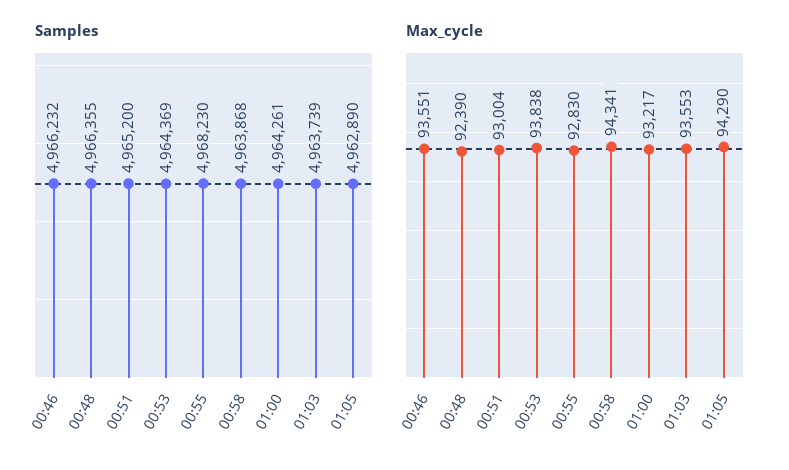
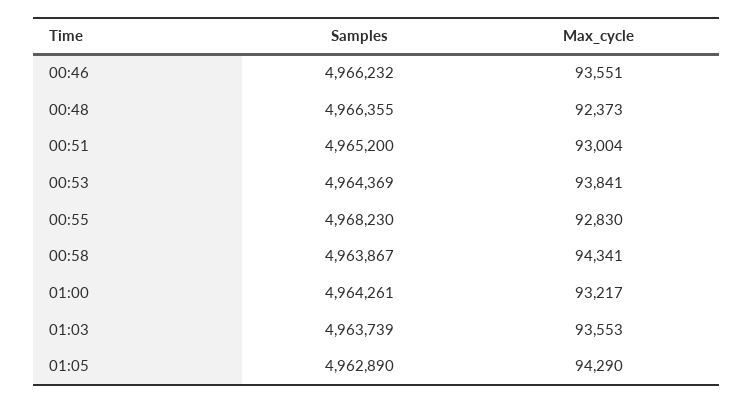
  {
    "Samples": {
      "00:46": 4966232,
      "00:48": 4966355,
      "00:51": 4965200,
      "00:53": 4964369,
      "00:55": 4968230,
-     "00:58": 4963868,
+     "00:58": 4963867,
      "01:00": 4964261,
      "01:03": 4963739,
      "01:05": 4962890
    },
    "Max_cycle": {
      "00:46": 93551,
-     "00:48": 92390,
+     "00:48": 92373,
      "00:51": 93004,
-     "00:53": 93838,
+     "00:53": 93841,
      "00:55": 92830,
      "00:58": 94341,
      "01:00": 93217,
      "01:03": 93553,
      "01:05": 94290
    }
  }

